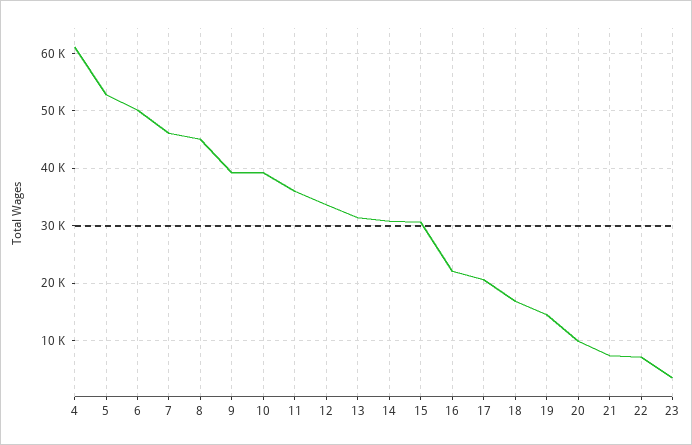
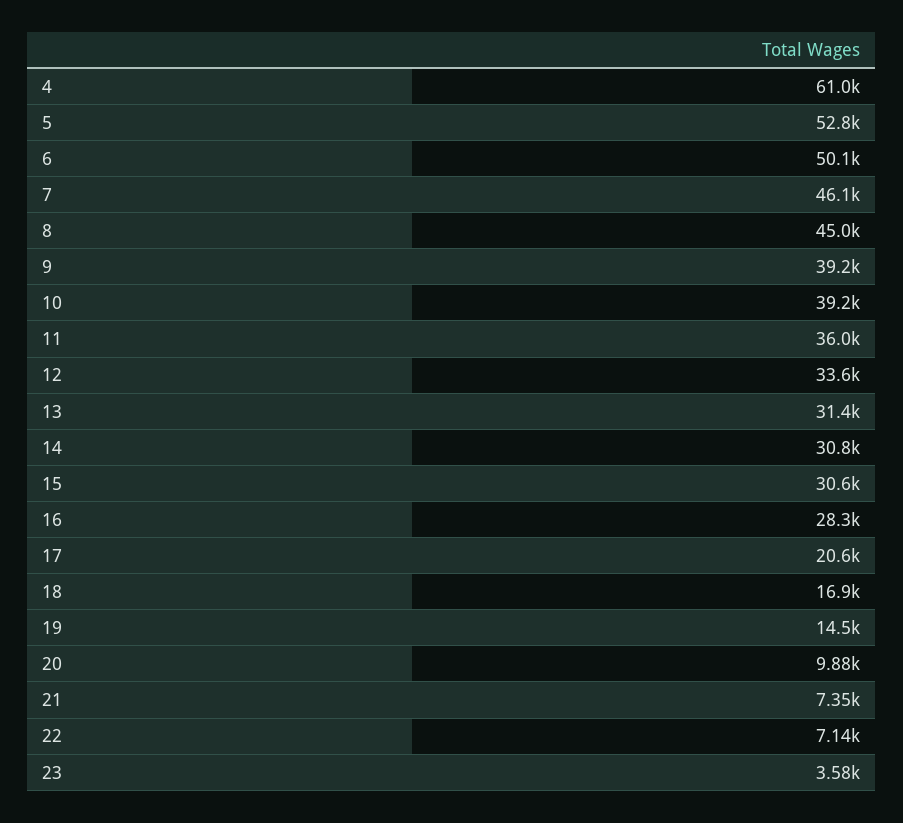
  {
    "4": 61000,
    "5": 52800,
    "6": 50100,
    "7": 46100,
    "8": 45000,
    "9": 39200,
    "10": 39200,
    "11": 36000,
    "12": 33600,
    "13": 31400,
    "14": 30800,
    "15": 30600,
-   "16": 22000,
+   "16": 28300,
    "17": 20600,
    "18": 16900,
    "19": 14500,
    "20": 9880,
    "21": 7350,
    "22": 7140,
    "23": 3580
  }

